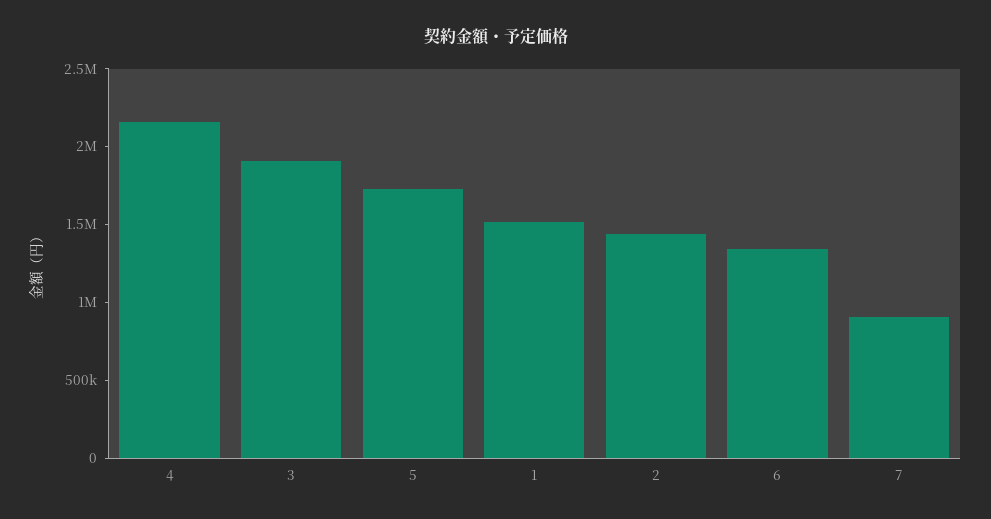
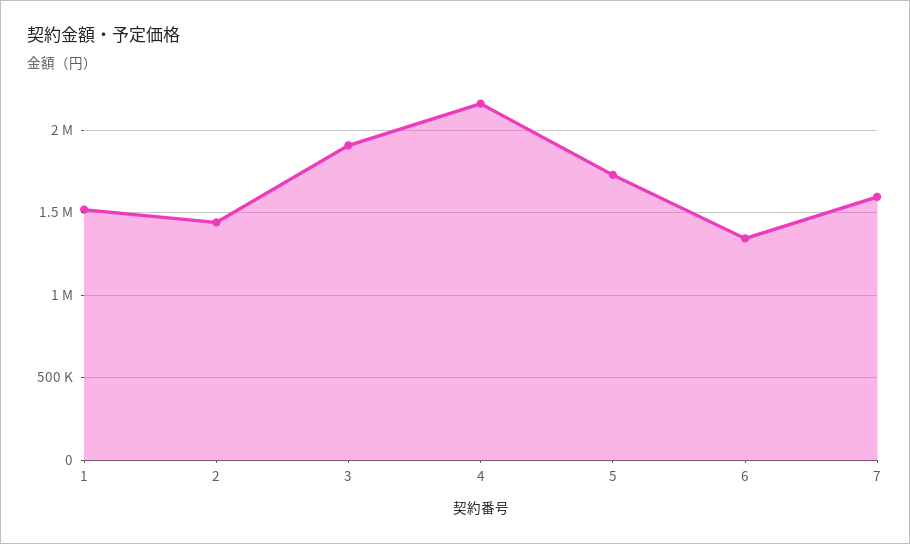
  {
    "4": 2150000,
    "3": 1900000,
    "5": 1750000,
    "1": 1500000,
    "2": 1450000,
    "6": 1350000,
-   "7": 900000
+   "7": 1600000
  }

